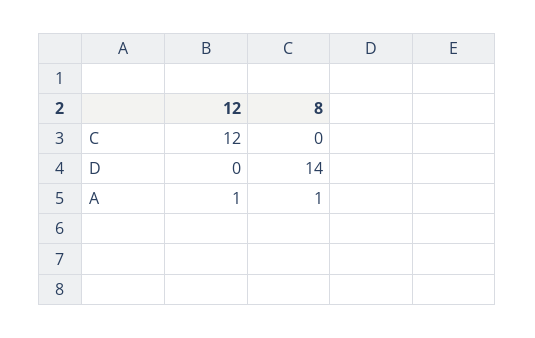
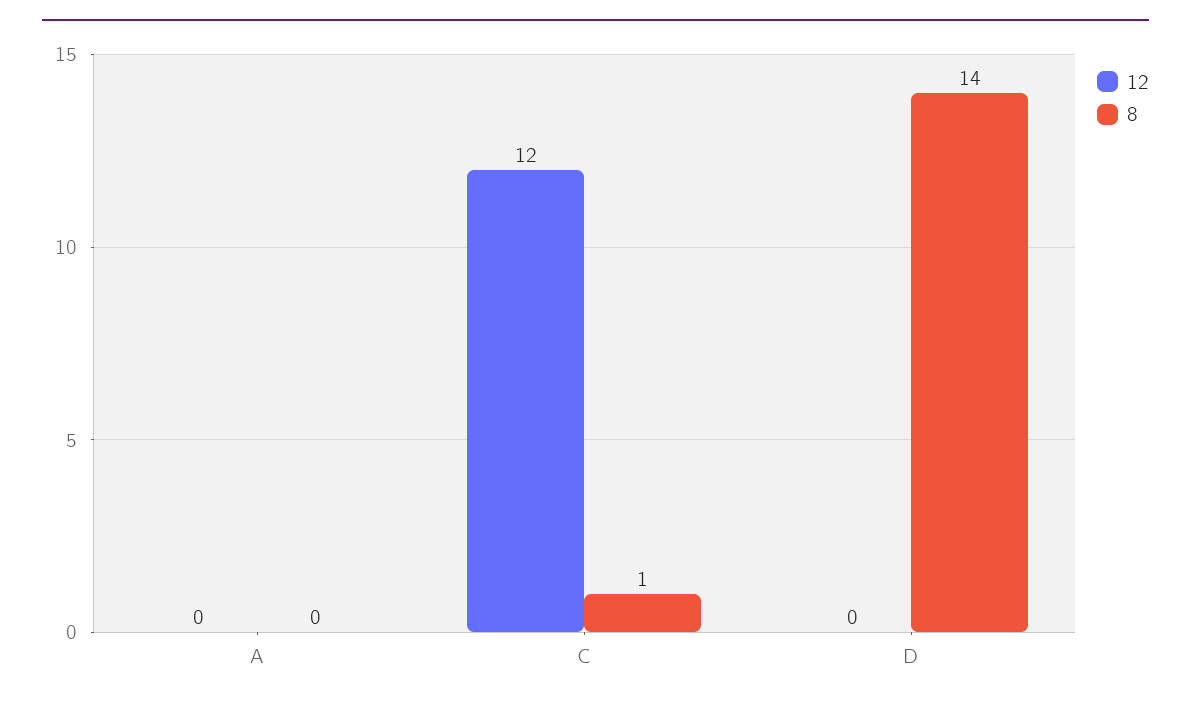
  {
    "12": {
      "C": 12,
      "D": 0,
-     "A": 1
+     "A": 0
    },
    "8": {
-     "C": 0,
+     "C": 1,
      "D": 14,
-     "A": 1
+     "A": 0
    }
  }

